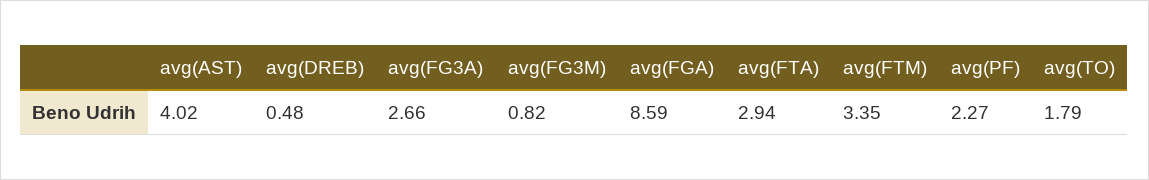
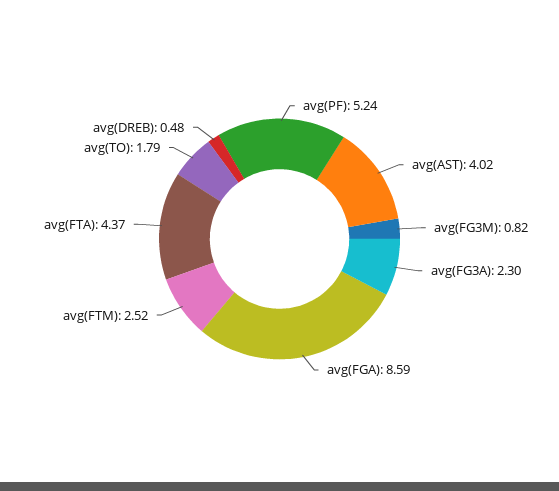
  {
    "avg(AST)": 4.02,
    "avg(DREB)": 0.48,
-   "avg(FG3A)": 2.66,
+   "avg(FG3A)": 2.3,
    "avg(FG3M)": 0.82,
    "avg(FGA)": 8.59,
-   "avg(FTA)": 2.94,
+   "avg(FTA)": 4.37,
-   "avg(FTM)": 3.35,
+   "avg(FTM)": 2.52,
-   "avg(PF)": 2.27,
+   "avg(PF)": 5.24,
    "avg(TO)": 1.79
  }

